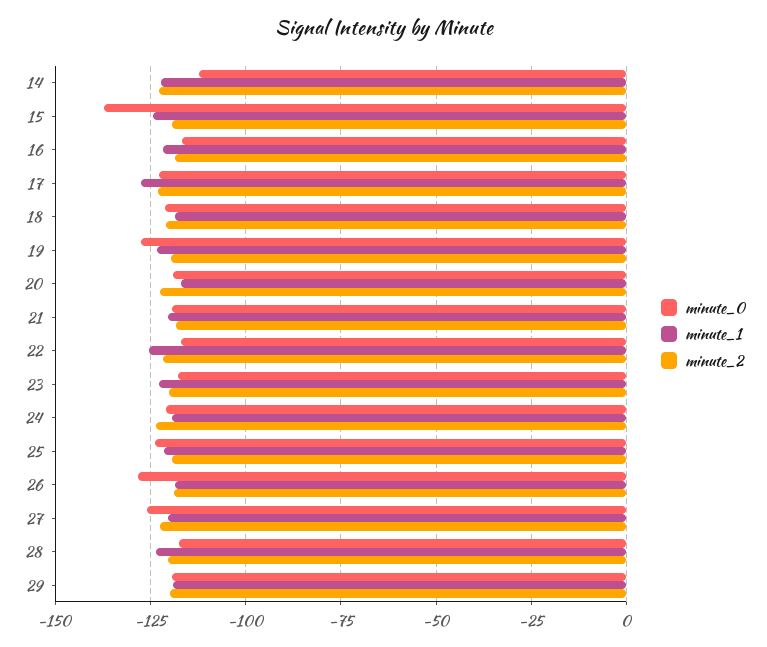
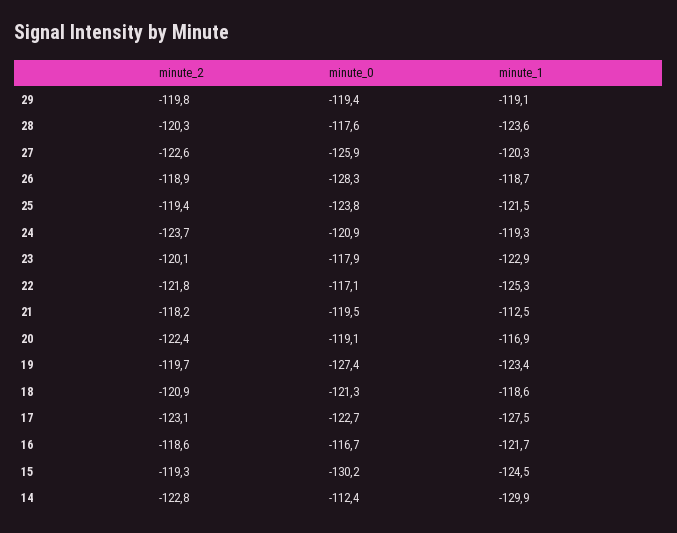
  {
    "minute_0": {
      "14": -112.4,
-     "15": -137.5,
+     "15": -130.2,
      "16": -116.7,
      "17": -122.7,
      "18": -121.3,
      "19": -127.4,
      "20": -119.1,
      "21": -119.5,
      "22": -117.1,
      "23": -117.9,
      "24": -120.9,
      "25": -123.8,
      "26": -128.3,
      "27": -125.9,
      "28": -117.6,
      "29": -119.4
    },
    "minute_1": {
-     "14": -122.5,
+     "14": -129.9,
      "15": -124.5,
      "16": -121.7,
      "17": -127.5,
      "18": -118.6,
      "19": -123.4,
      "20": -116.9,
-     "21": -120,
+     "21": -112.5,
      "22": -125.3,
      "23": -122.9,
      "24": -119.3,
      "25": -121.5,
      "26": -118.7,
      "27": -120.3,
      "28": -123.6,
      "29": -119.1
    },
    "minute_2": {
      "14": -122.8,
      "15": -119.3,
      "16": -118.6,
      "17": -123.1,
      "18": -120.9,
      "19": -119.7,
      "20": -122.4,
      "21": -118.2,
      "22": -121.8,
      "23": -120.1,
      "24": -123.7,
      "25": -119.4,
      "26": -118.9,
      "27": -122.6,
      "28": -120.3,
      "29": -119.8
    }
  }

